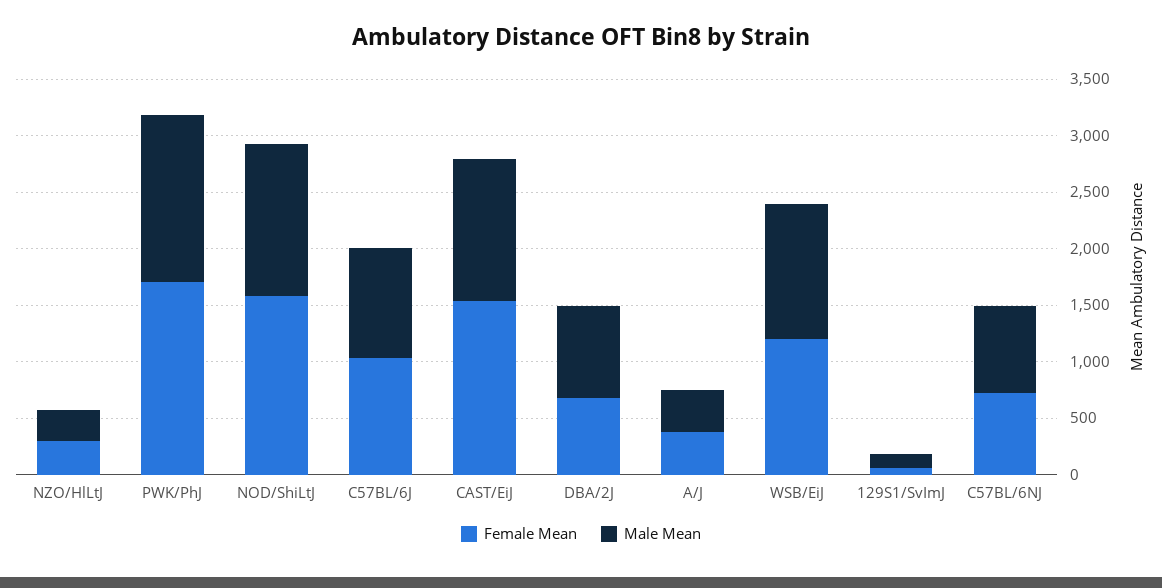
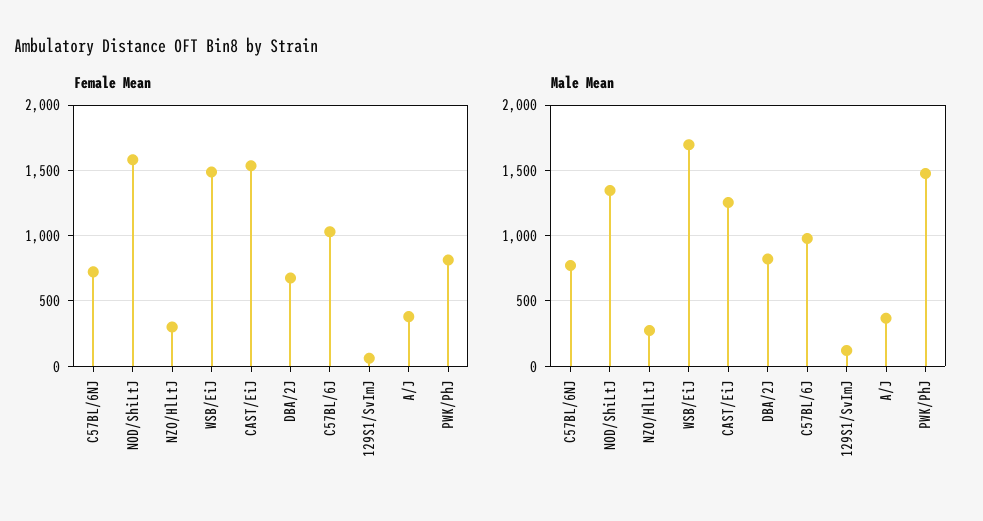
  {
    "Female Mean": {
      "NZO/HlLtJ": 300,
-     "PWK/PhJ": 1700,
+     "PWK/PhJ": 800,
      "NOD/ShiLtJ": 1600,
      "C57BL/6J": 1050,
      "CAST/EiJ": 1550,
      "DBA/2J": 650,
      "A/J": 400,
-     "WSB/EiJ": 1200,
+     "WSB/EiJ": 1500,
      "129S1/SvImJ": 50,
      "C57BL/6NJ": 700
    },
    "Male Mean": {
      "NZO/HlLtJ": 250,
      "PWK/PhJ": 1500,
      "NOD/ShiLtJ": 1350,
      "C57BL/6J": 1000,
      "CAST/EiJ": 1250,
      "DBA/2J": 800,
      "A/J": 350,
-     "WSB/EiJ": 1200,
+     "WSB/EiJ": 1700,
      "129S1/SvImJ": 100,
      "C57BL/6NJ": 750
    }
  }

